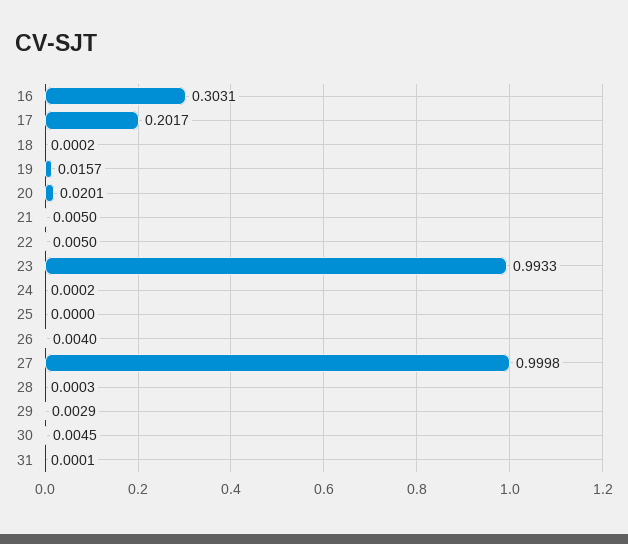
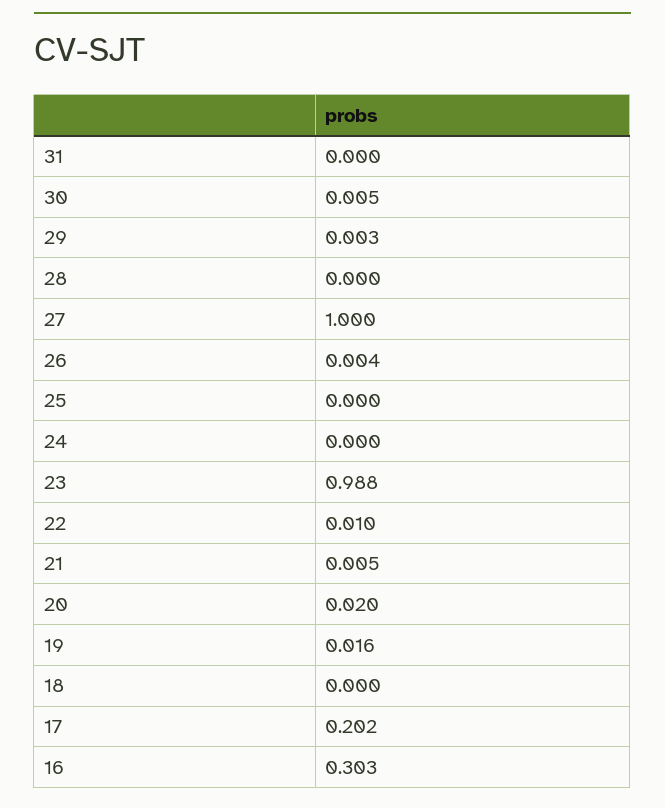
  {
    "16": 0.3031,
    "17": 0.2017,
    "18": 0.0002,
    "19": 0.0157,
    "20": 0.0201,
    "21": 0.005,
-   "22": 0.005,
+   "22": 0.01,
-   "23": 0.9933,
+   "23": 0.988,
    "24": 0.0002,
    "25": 0,
    "26": 0.004,
    "27": 0.9998,
    "28": 0.0003,
    "29": 0.0029,
    "30": 0.0045,
    "31": 0.0001
  }

